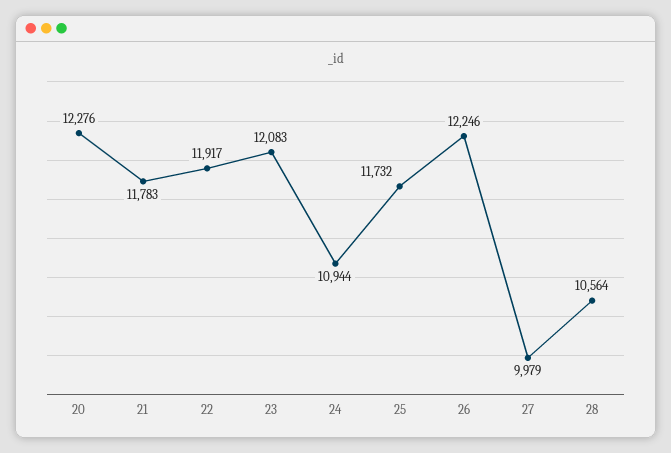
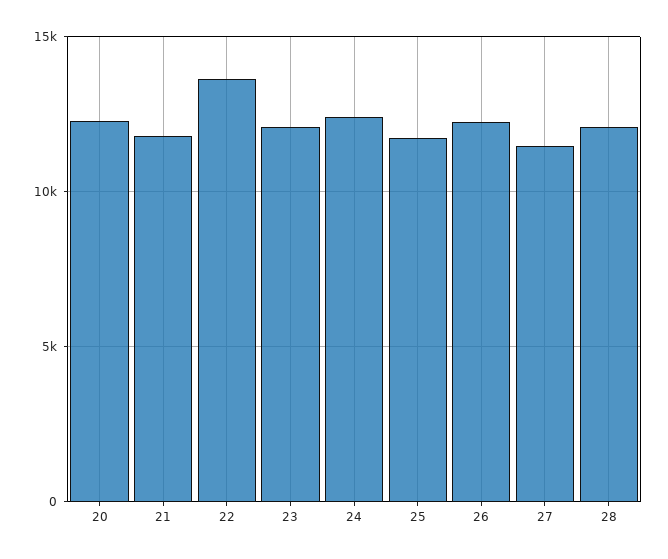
  {
    "20": 12276,
    "21": 11783,
-   "22": 11917,
+   "22": 13500,
    "23": 12083,
-   "24": 10944,
+   "24": 12500,
    "25": 11732,
    "26": 12246,
-   "27": 9979,
+   "27": 11500,
-   "28": 10564
+   "28": 12000
  }

